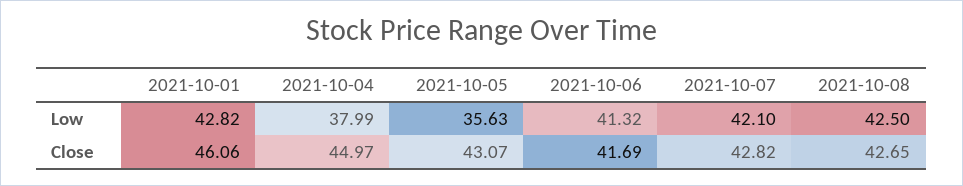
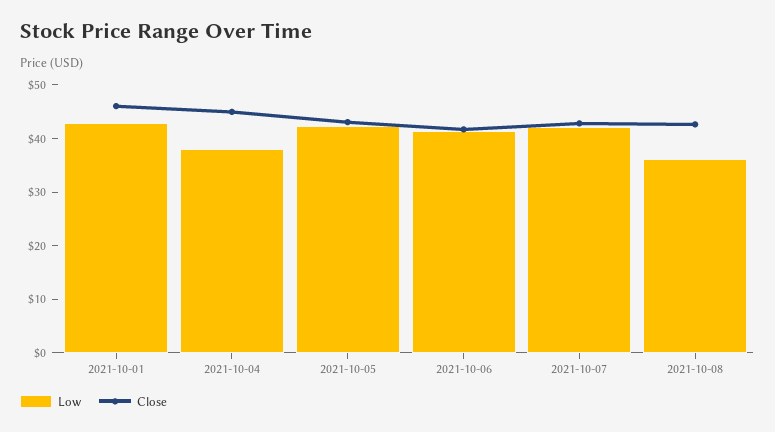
  {
    "Low": {
      "2021-10-01": 42.82,
      "2021-10-04": 37.99,
-     "2021-10-05": 35.63,
+     "2021-10-05": 42,
      "2021-10-06": 41.32,
      "2021-10-07": 42.1,
-     "2021-10-08": 42.5
+     "2021-10-08": 36
    },
    "Close": {
      "2021-10-01": 46.06,
      "2021-10-04": 44.97,
      "2021-10-05": 43.07,
      "2021-10-06": 41.69,
      "2021-10-07": 42.82,
      "2021-10-08": 42.65
    }
  }

